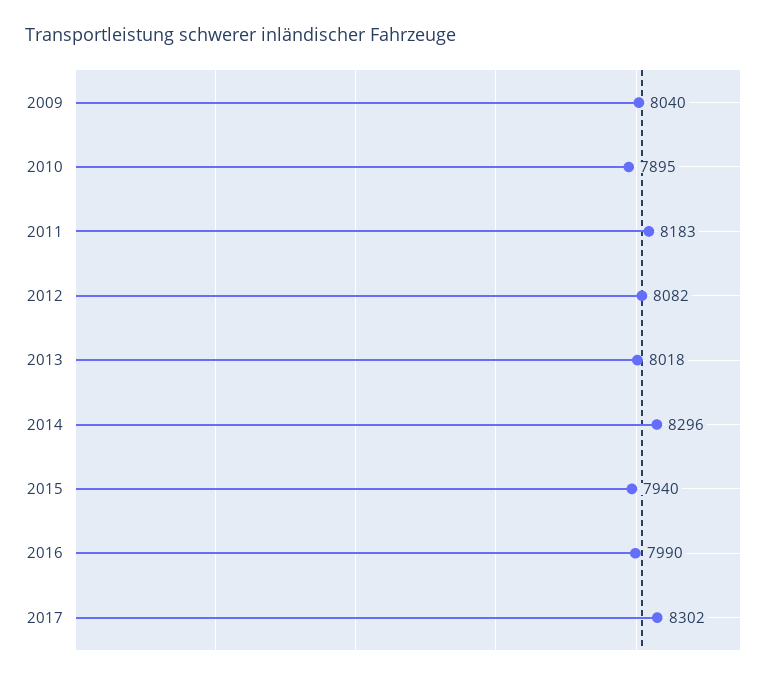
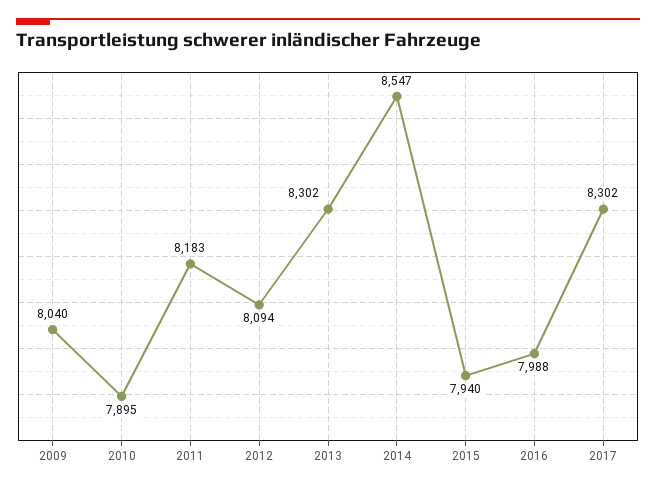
  {
    "2009": 8040,
    "2010": 7895,
    "2011": 8183,
-   "2012": 8082,
+   "2012": 8094,
-   "2013": 8018,
+   "2013": 8302,
-   "2014": 8296,
+   "2014": 8547,
    "2015": 7940,
-   "2016": 7990,
+   "2016": 7988,
    "2017": 8302
  }

